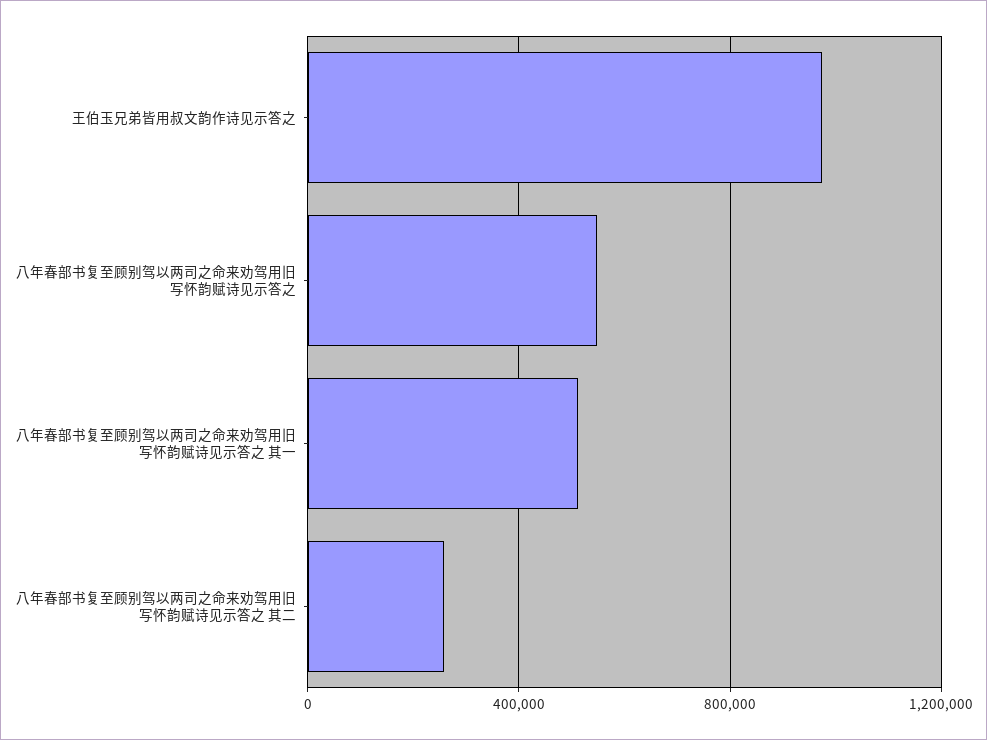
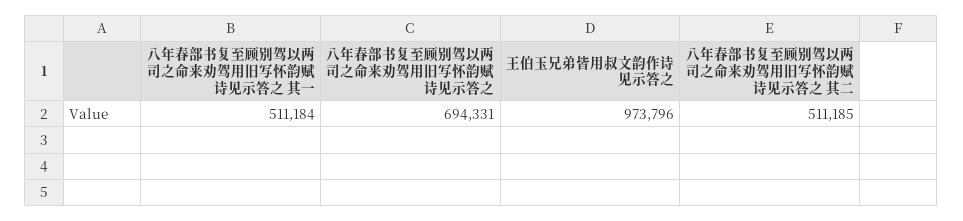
  {
    "王伯玉兄弟皆用叔文韵作诗见示答之": 973796,
-   "八年春部书复至顾别驾以两司之命来劝驾用旧写怀韵赋诗见示答之": 550000,
+   "八年春部书复至顾别驾以两司之命来劝驾用旧写怀韵赋诗见示答之": 694331,
    "八年春部书复至顾别驾以两司之命来劝驾用旧写怀韵赋诗见示答之 其一": 511184,
-   "八年春部书复至顾别驾以两司之命来劝驾用旧写怀韵赋诗见示答之 其二": 250000
+   "八年春部书复至顾别驾以两司之命来劝驾用旧写怀韵赋诗见示答之 其二": 511185
  }

